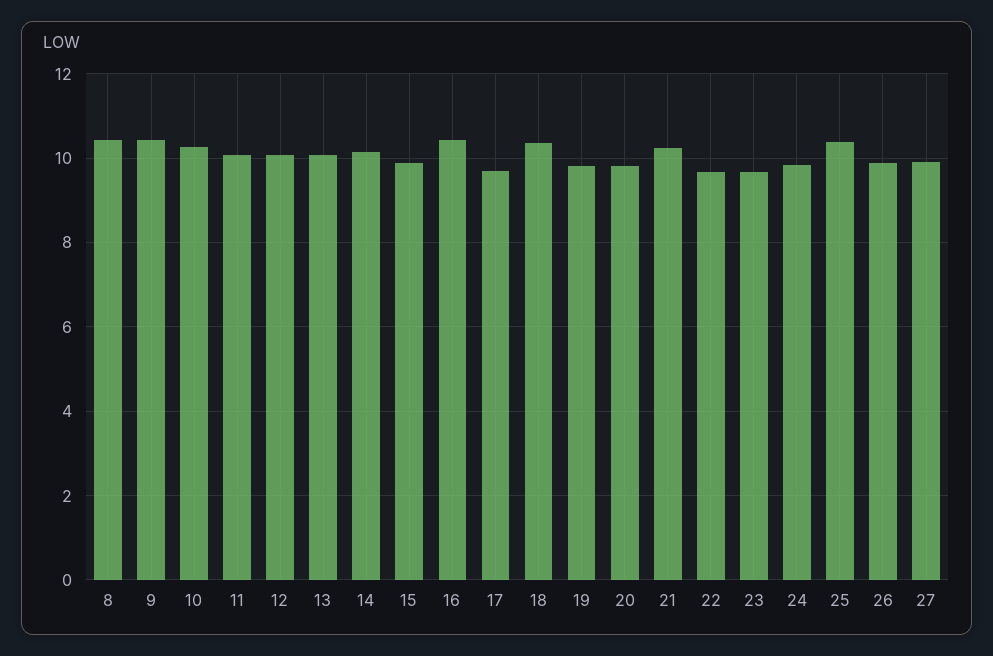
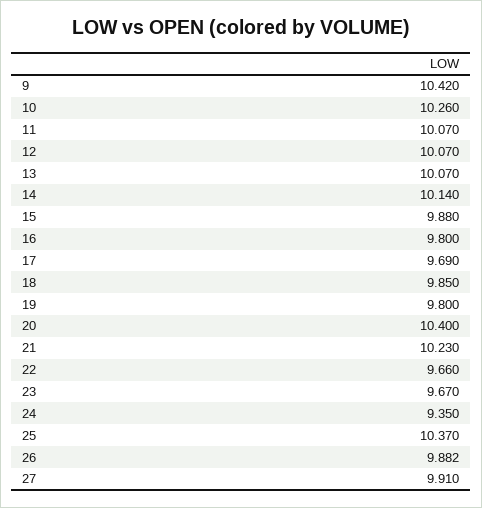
  {
-   "8": 10.4,
    "9": 10.42,
    "10": 10.26,
    "11": 10.07,
    "12": 10.07,
    "13": 10.07,
    "14": 10.14,
    "15": 9.88,
-   "16": 10.4,
+   "16": 9.8,
    "17": 9.69,
-   "18": 10.4,
+   "18": 9.85,
    "19": 9.8,
-   "20": 9.8,
+   "20": 10.4,
    "21": 10.23,
    "22": 9.66,
    "23": 9.67,
-   "24": 9.8,
+   "24": 9.35,
    "25": 10.37,
    "26": 9.882,
    "27": 9.91
  }

